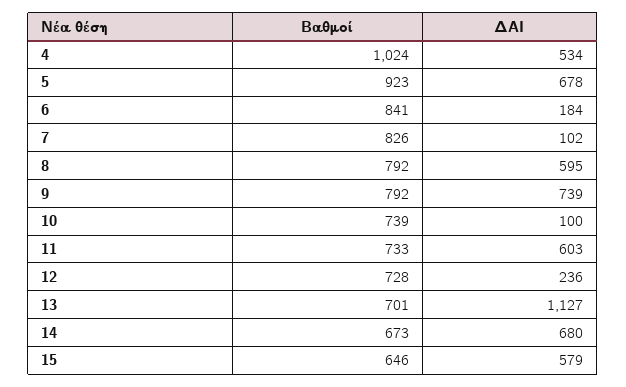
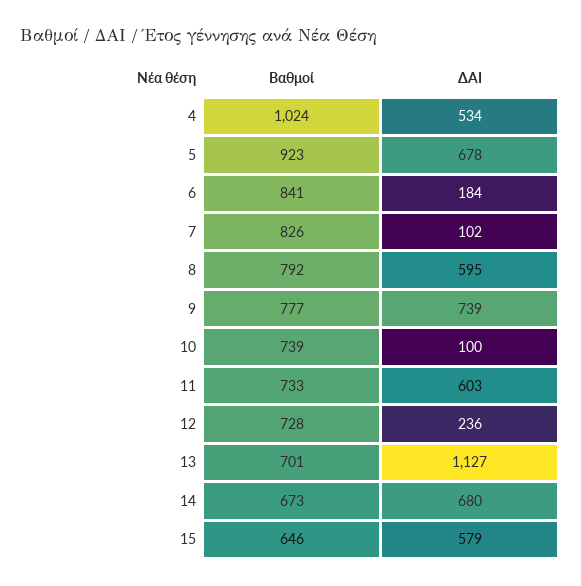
  {
    "Βαθμοί": {
      "4": 1024,
      "5": 923,
      "6": 841,
      "7": 826,
      "8": 792,
-     "9": 792,
+     "9": 777,
      "10": 739,
      "11": 733,
      "12": 728,
      "13": 701,
      "14": 673,
      "15": 646
    },
    "ΔΑΙ": {
      "4": 534,
      "5": 678,
      "6": 184,
      "7": 102,
      "8": 595,
      "9": 739,
      "10": 100,
      "11": 603,
      "12": 236,
      "13": 1127,
      "14": 680,
      "15": 579
    }
  }

